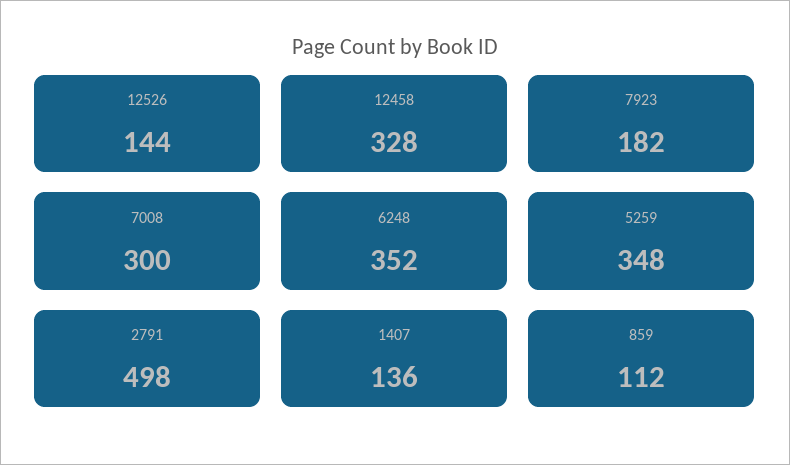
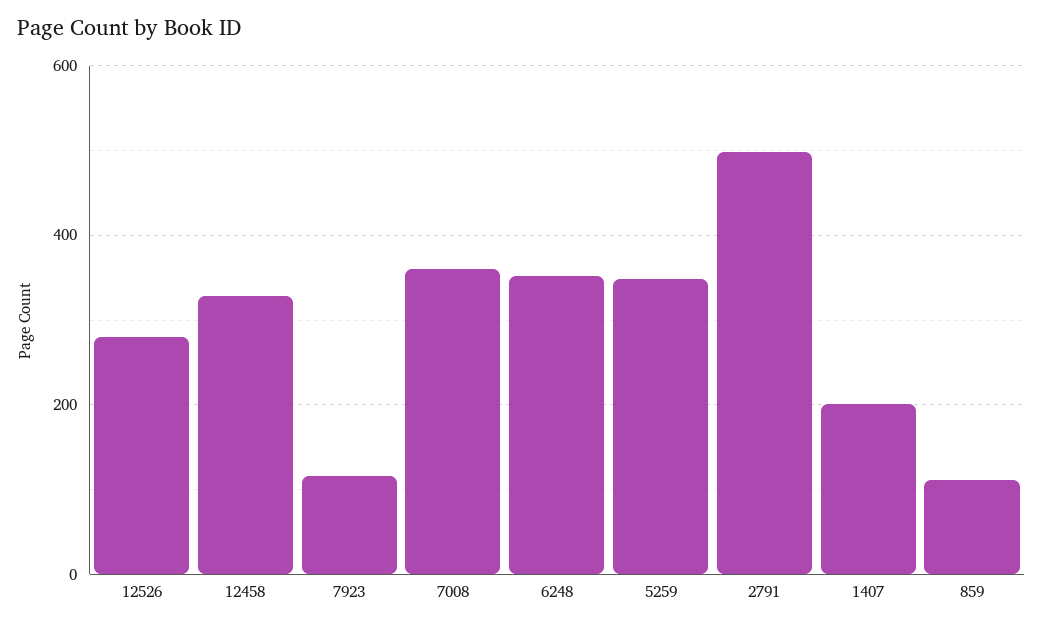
  {
-   "12526": 144,
+   "12526": 280,
    "12458": 328,
-   "7923": 182,
+   "7923": 120,
-   "7008": 300,
+   "7008": 360,
    "6248": 352,
    "5259": 348,
    "2791": 498,
-   "1407": 136,
+   "1407": 200,
    "859": 112
  }

